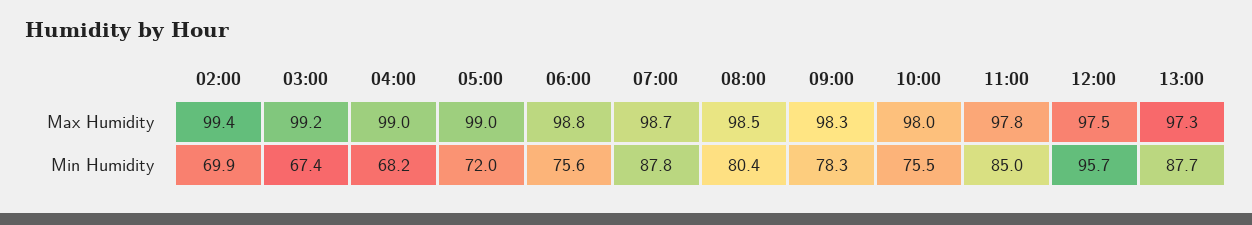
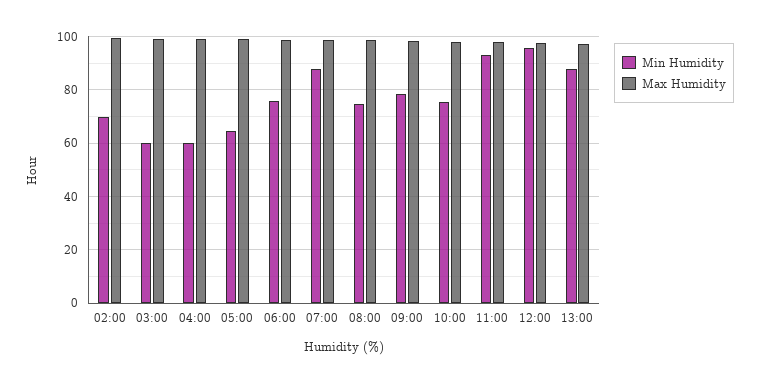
  {
    "Max Humidity": {
      "02:00": 99.4,
      "03:00": 99.2,
      "04:00": 99,
      "05:00": 99,
      "06:00": 98.8,
      "07:00": 98.7,
      "08:00": 98.5,
      "09:00": 98.3,
      "10:00": 98,
      "11:00": 97.8,
      "12:00": 97.5,
      "13:00": 97.3
    },
    "Min Humidity": {
      "02:00": 69.9,
-     "03:00": 67.4,
+     "03:00": 60,
-     "04:00": 68.2,
+     "04:00": 60,
-     "05:00": 72,
+     "05:00": 65,
      "06:00": 75.6,
      "07:00": 87.8,
-     "08:00": 80.4,
+     "08:00": 75,
      "09:00": 78.3,
      "10:00": 75.5,
-     "11:00": 85,
+     "11:00": 92.5,
      "12:00": 95.7,
      "13:00": 87.7
    }
  }

